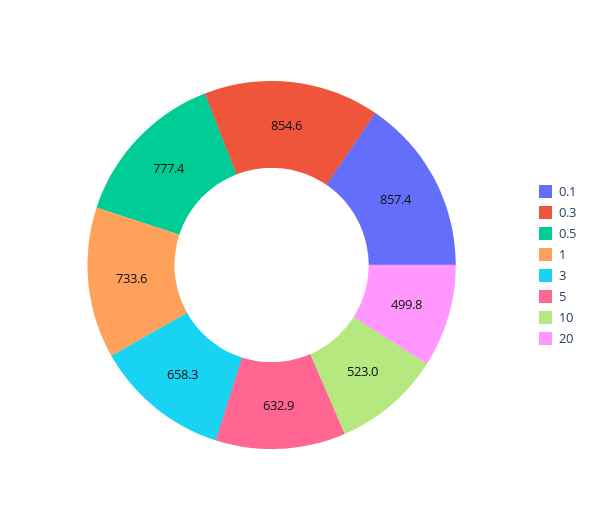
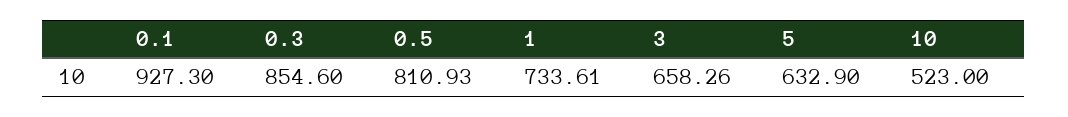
  {
-   "0.1": 857.4,
+   "0.1": 927.3,
    "0.3": 854.6,
-   "0.5": 777.4,
+   "0.5": 810.93,
    "1": 733.61,
    "3": 658.26,
    "5": 632.9,
-   "10": 523,
+   "10": 523
-   "20": 499.8
  }

